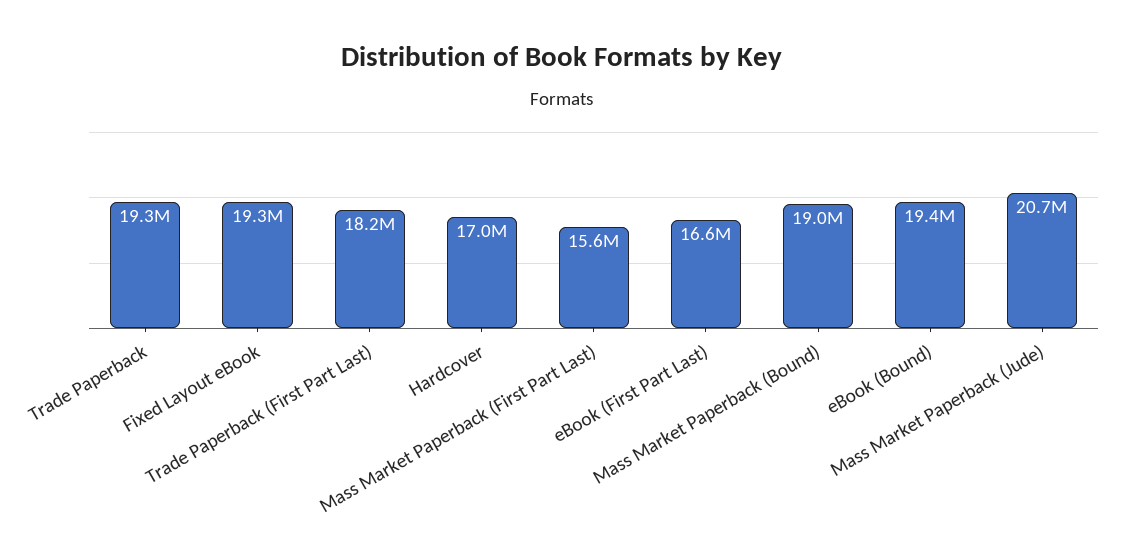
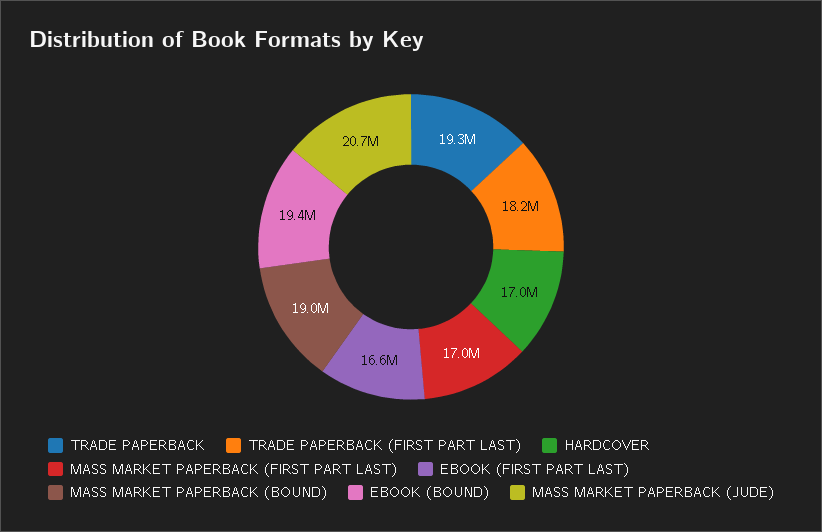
  {
    "Trade Paperback": 19300000,
-   "Fixed Layout eBook": 19300000,
    "Trade Paperback (First Part Last)": 18200000,
    "Hardcover": 17000000,
-   "Mass Market Paperback (First Part Last)": 15600000,
+   "Mass Market Paperback (First Part Last)": 17000000,
    "eBook (First Part Last)": 16600000,
    "Mass Market Paperback (Bound)": 19000000,
    "eBook (Bound)": 19400000,
    "Mass Market Paperback (Jude)": 20700000
  }

